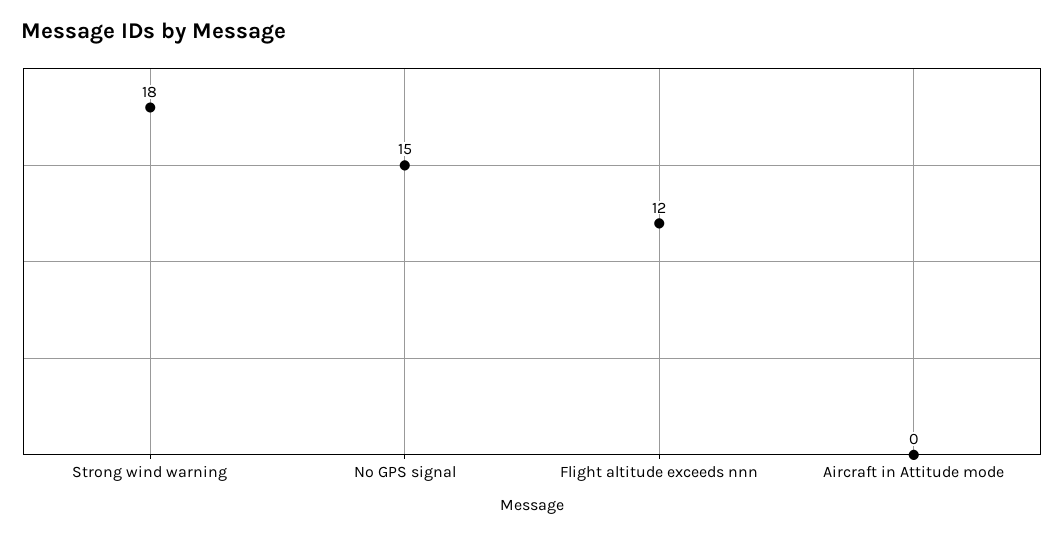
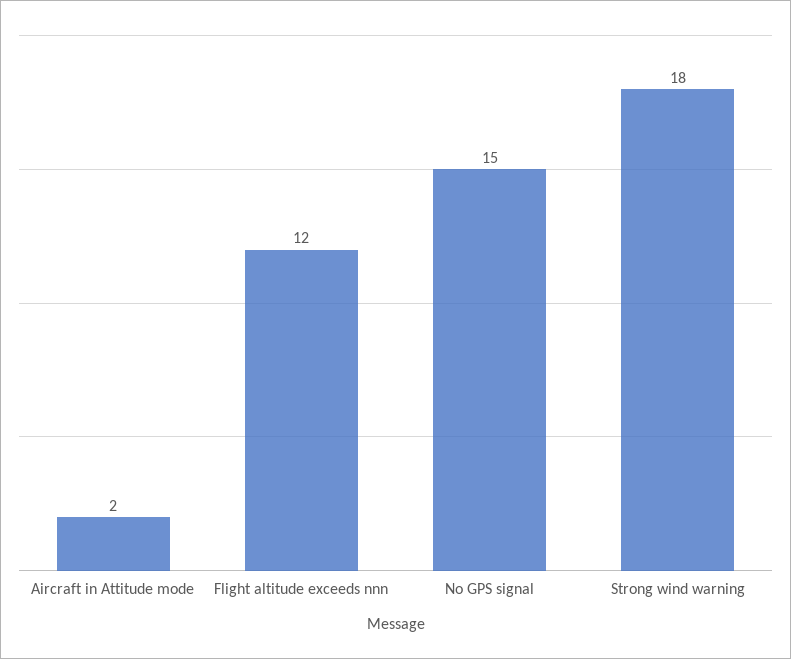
  {
    "Strong wind warning": 18,
    "No GPS signal": 15,
    "Flight altitude exceeds nnn": 12,
-   "Aircraft in Attitude mode": 0
+   "Aircraft in Attitude mode": 2
  }

